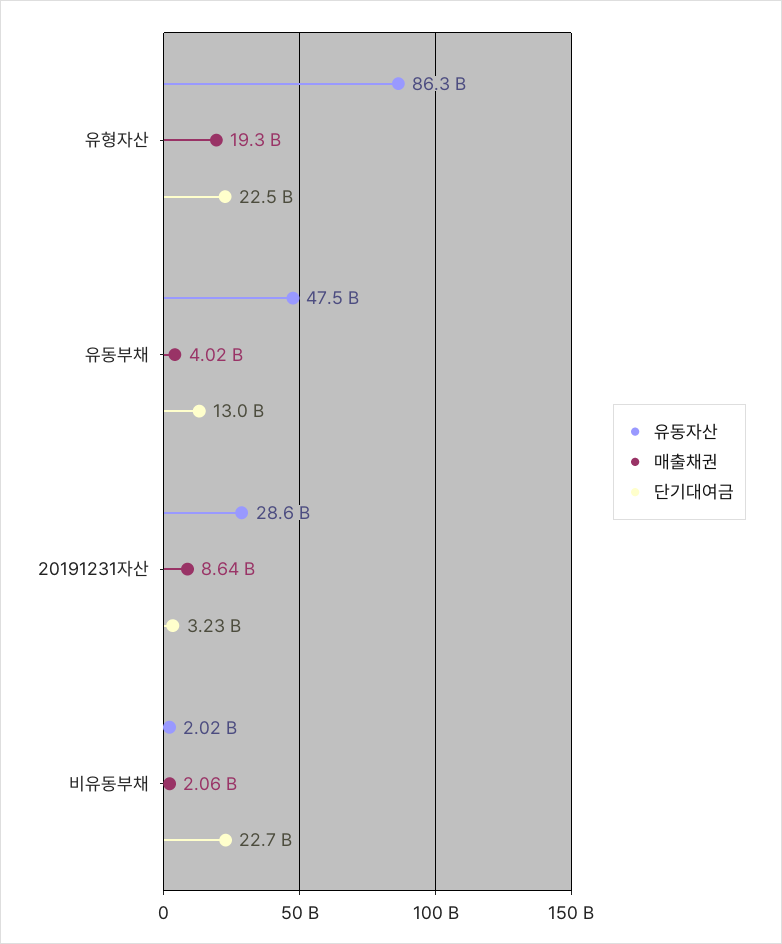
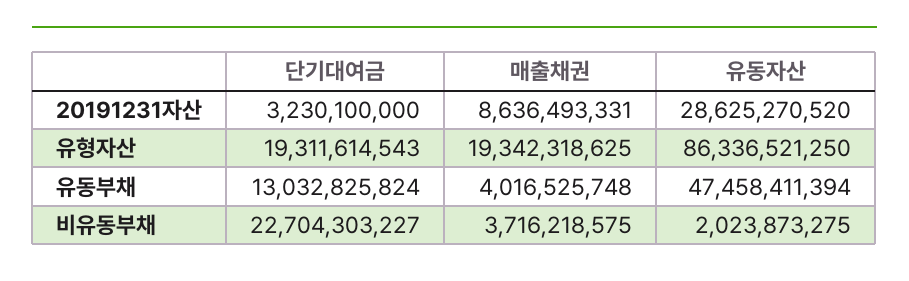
  {
    "유동자산": {
      "유형자산": 86336521250,
      "유동부채": 47458411394,
      "20191231자산": 28625270520,
      "비유동부채": 2023873275
    },
    "매출채권": {
      "유형자산": 19342318625,
      "유동부채": 4016525748,
      "20191231자산": 8636493331,
-     "비유동부채": 2060000000
+     "비유동부채": 3716218575
    },
    "단기대여금": {
-     "유형자산": 22500000000,
+     "유형자산": 19311614543,
      "유동부채": 13032825824,
      "20191231자산": 3230100000,
      "비유동부채": 22704303227
    }
  }

